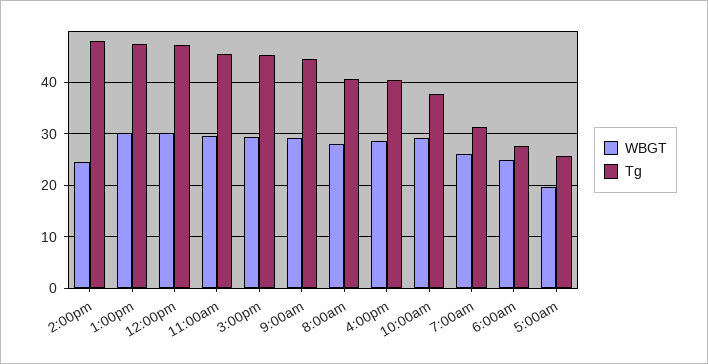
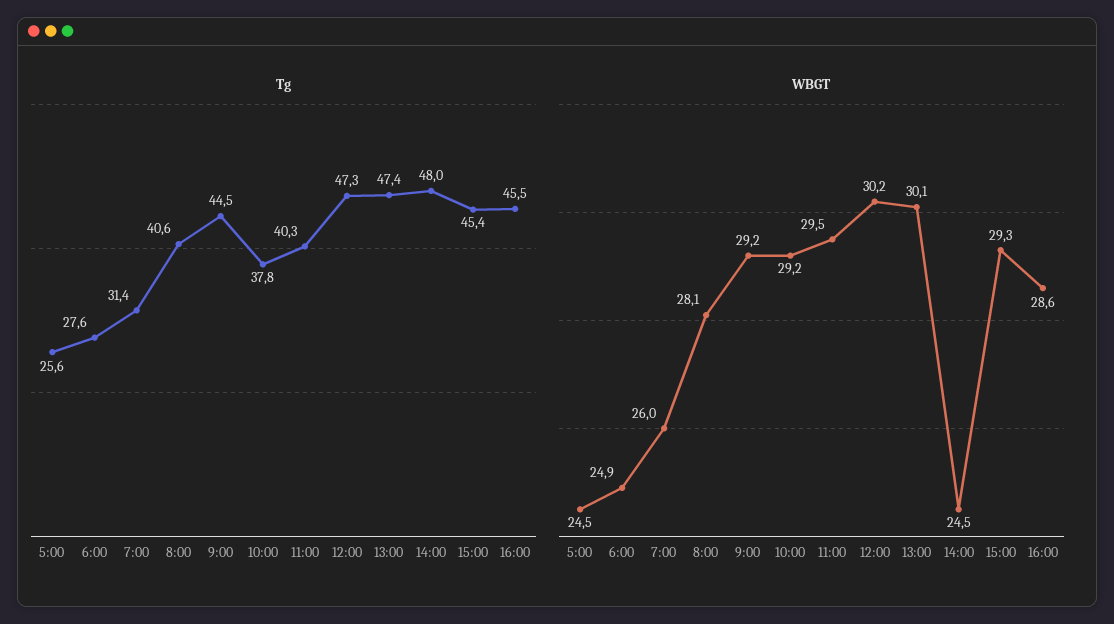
  {
    "WBGT": {
      "2:00pm": 24.5,
      "1:00pm": 30.1,
      "12:00pm": 30.2,
      "11:00am": 29.5,
      "3:00pm": 29.3,
      "9:00am": 29.2,
      "8:00am": 28.1,
      "4:00pm": 28.6,
      "10:00am": 29.2,
      "7:00am": 26,
      "6:00am": 24.9,
-     "5:00am": 20
+     "5:00am": 24.5
    },
    "Tg": {
      "2:00pm": 48,
      "1:00pm": 47.4,
      "12:00pm": 47.3,
-     "11:00am": 46,
+     "11:00am": 40.3,
      "3:00pm": 45.4,
      "9:00am": 44.5,
      "8:00am": 40.6,
-     "4:00pm": 40,
+     "4:00pm": 45.5,
      "10:00am": 37.8,
      "7:00am": 31.4,
      "6:00am": 27.6,
      "5:00am": 25.6
    }
  }

